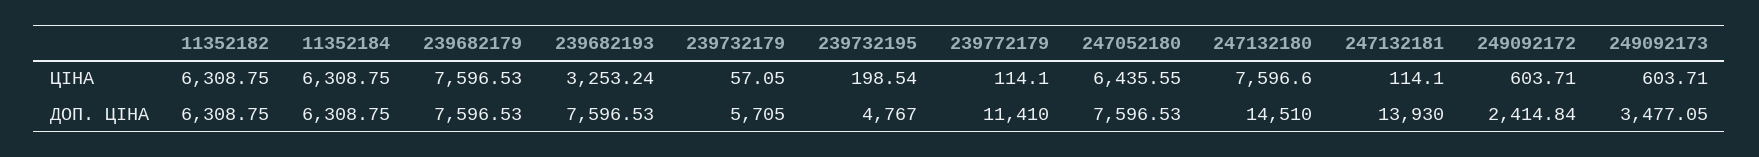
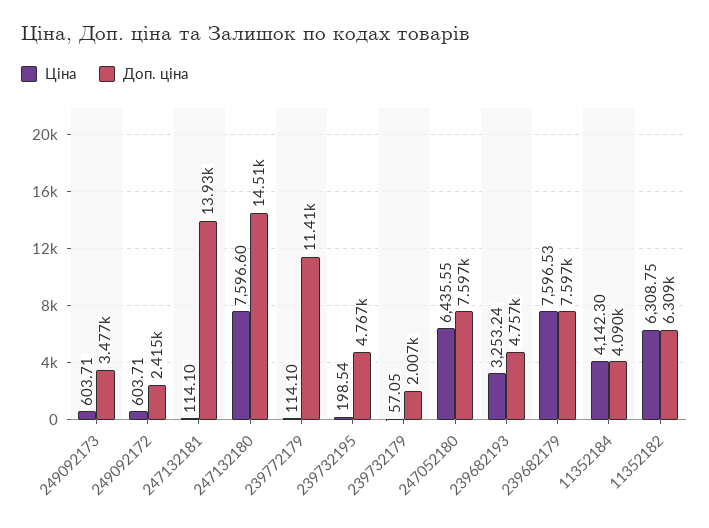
  {
    "ЦІНА": {
      "11352182": 6308.75,
-     "11352184": 6308.75,
+     "11352184": 4142.3,
      "239682179": 7596.53,
      "239682193": 3253.24,
      "239732179": 57.05,
      "239732195": 198.54,
      "239772179": 114.1,
      "247052180": 6435.55,
      "247132180": 7596.6,
      "247132181": 114.1,
      "249092172": 603.71,
      "249092173": 603.71
    },
    "ДОП. ЦІНА": {
      "11352182": 6308.75,
-     "11352184": 6308.75,
+     "11352184": 4090,
      "239682179": 7596.53,
-     "239682193": 7596.53,
+     "239682193": 4757,
-     "239732179": 5705,
+     "239732179": 2007,
      "239732195": 4767,
      "239772179": 11410,
      "247052180": 7596.53,
      "247132180": 14510,
      "247132181": 13930,
      "249092172": 2414.84,
      "249092173": 3477.05
    }
  }

